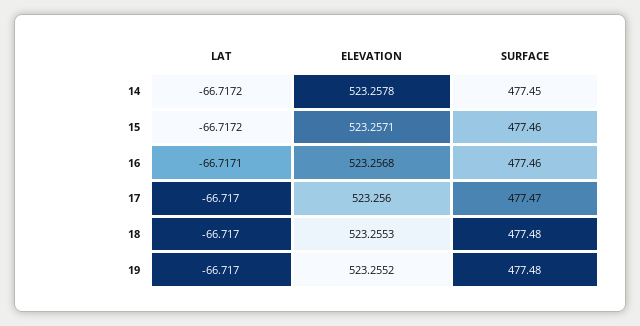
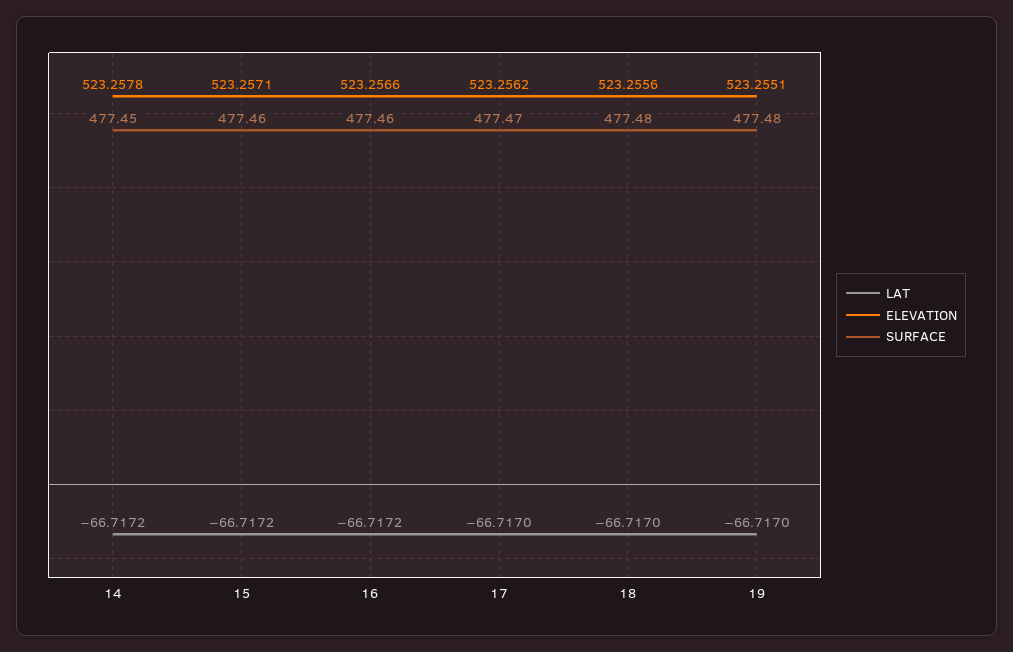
  {
    "LAT": {
      "14": -66.7172,
      "15": -66.7172,
-     "16": -66.7171,
+     "16": -66.7172,
      "17": -66.717,
      "18": -66.717,
      "19": -66.717
    },
    "ELEVATION": {
      "14": 523.2578,
      "15": 523.2571,
-     "16": 523.2568,
+     "16": 523.2566,
-     "17": 523.256,
+     "17": 523.2562,
-     "18": 523.2553,
+     "18": 523.2556,
-     "19": 523.2552
+     "19": 523.2551
    },
    "SURFACE": {
      "14": 477.45,
      "15": 477.46,
      "16": 477.46,
      "17": 477.47,
      "18": 477.48,
      "19": 477.48
    }
  }

